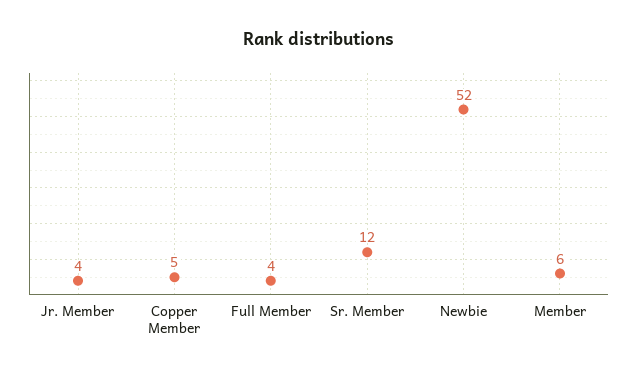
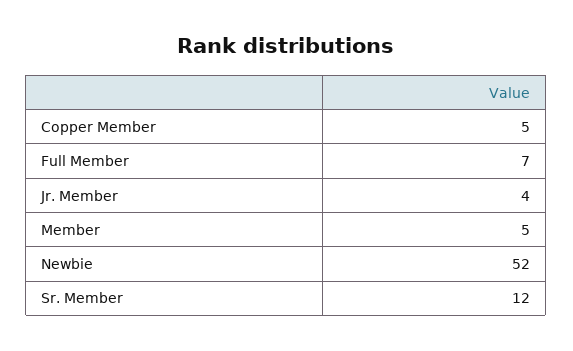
  {
    "Jr. Member": 4,
    "Copper Member": 5,
-   "Full Member": 4,
+   "Full Member": 7,
    "Sr. Member": 12,
    "Newbie": 52,
-   "Member": 6
+   "Member": 5
  }

